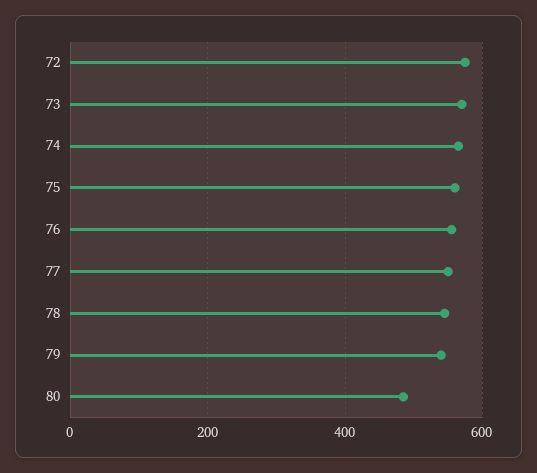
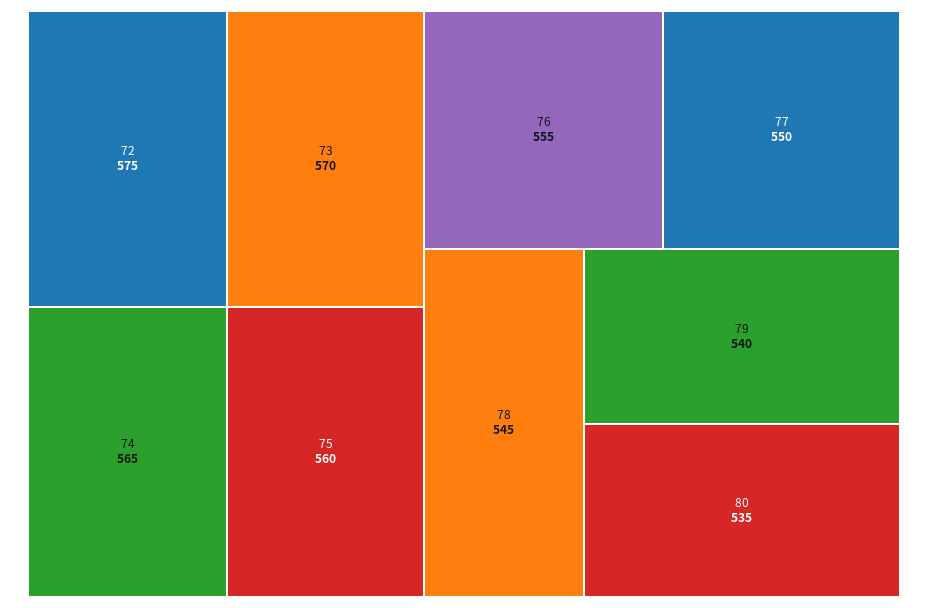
  {
    "72": 575,
    "73": 570,
    "74": 565,
    "75": 560,
    "76": 555,
    "77": 550,
    "78": 545,
    "79": 540,
-   "80": 480
+   "80": 535
  }

